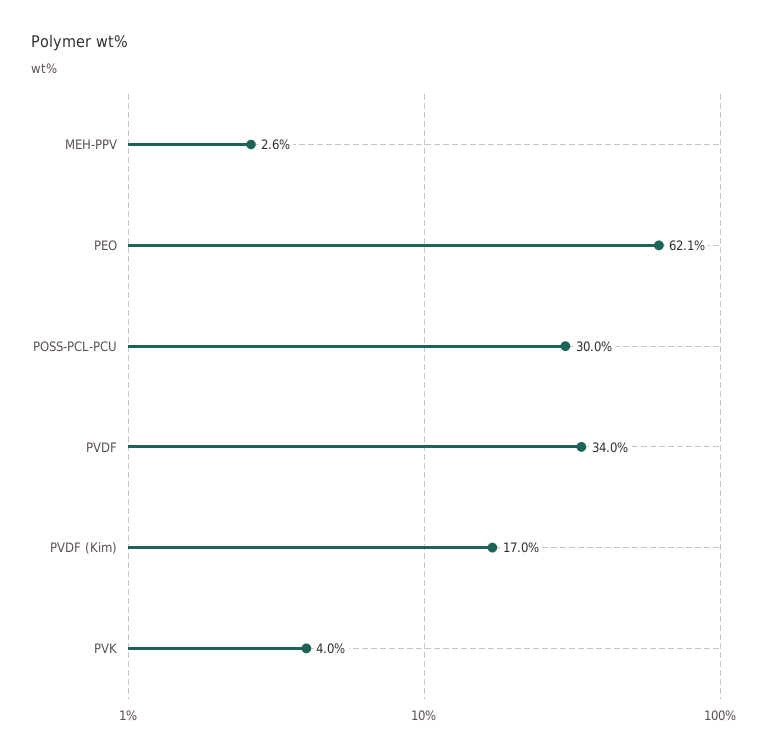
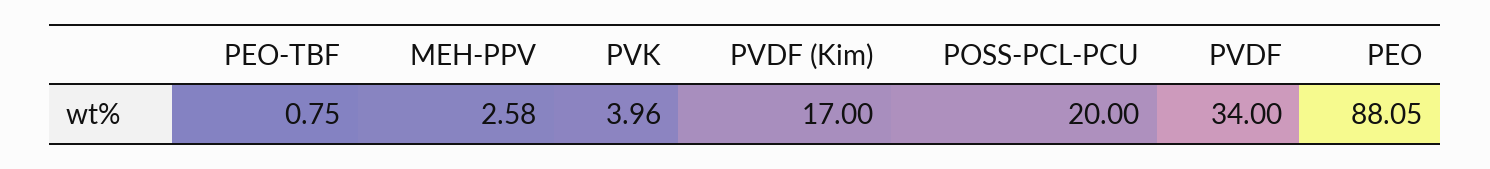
  {
    "MEH-PPV": 2.58,
-   "PEO": 62.1,
+   "PEO": 88.05,
-   "POSS-PCL-PCU": 30,
+   "POSS-PCL-PCU": 20,
    "PVDF": 34,
    "PVDF (Kim)": 17,
-   "PVK": 3.96
+   "PVK": 3.96,
+   "PEO-TBF": 0.75
  }

